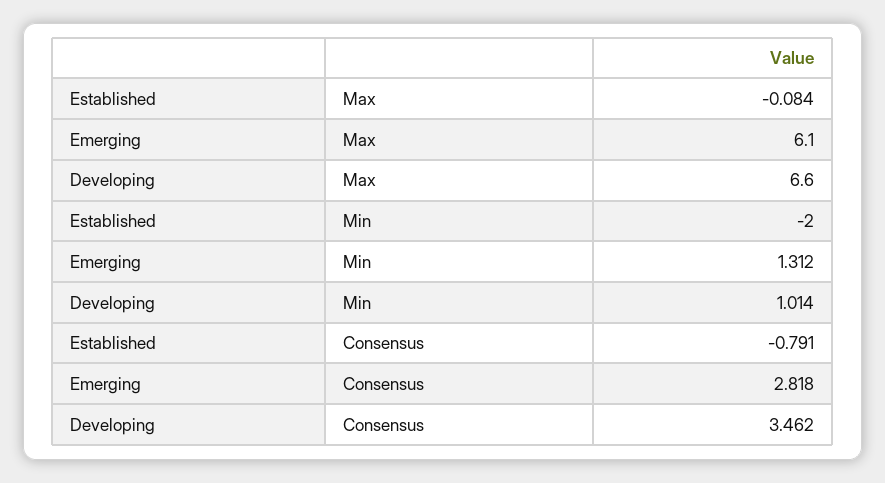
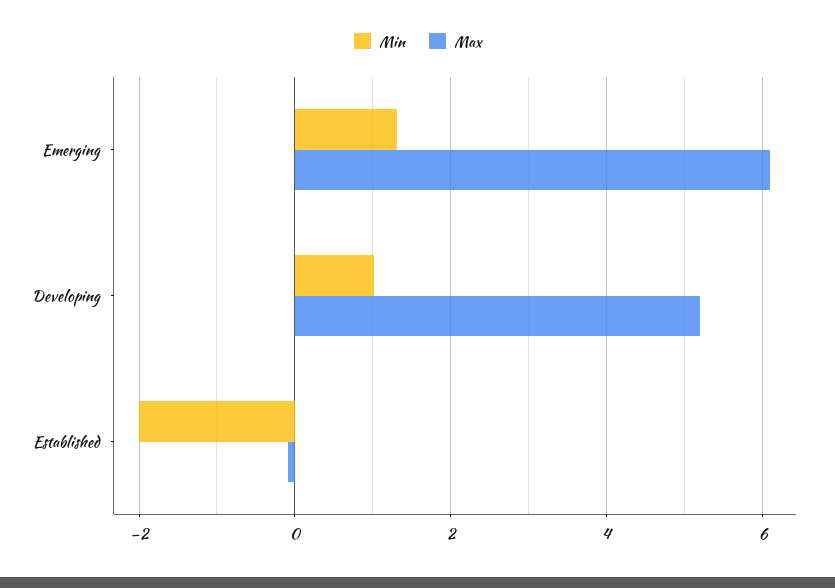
  {
    "Max": {
      "Established": -0.084,
      "Emerging": 6.1,
-     "Developing": 6.6
+     "Developing": 5.2
    },
    "Min": {
      "Established": -2,
      "Emerging": 1.312,
      "Developing": 1.014
-   },
+   }
-   "Consensus": {
-     "Established": -0.791,
-     "Emerging": 2.818,
-     "Developing": 3.462
-   }
  }

